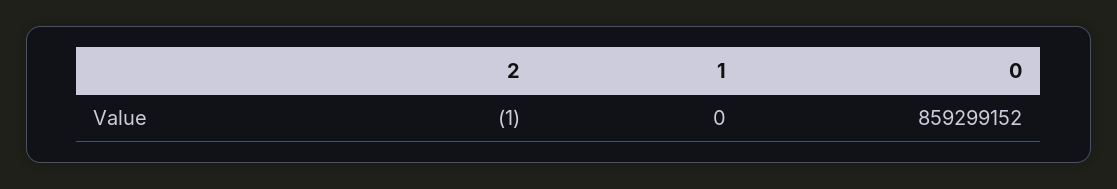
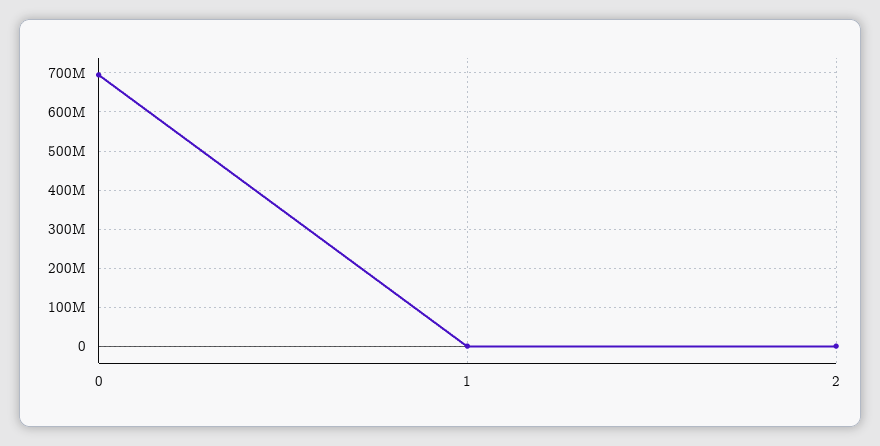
  {
    "2": -1,
    "1": 0,
-   "0": 859299152
+   "0": 700000000
  }

